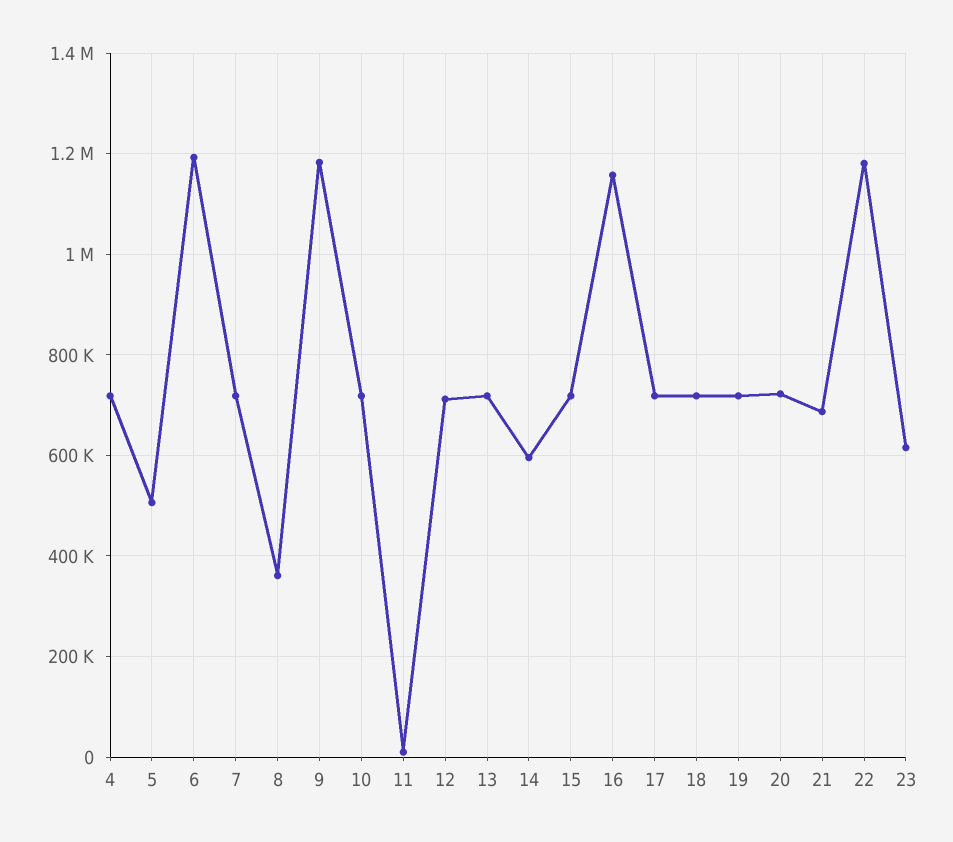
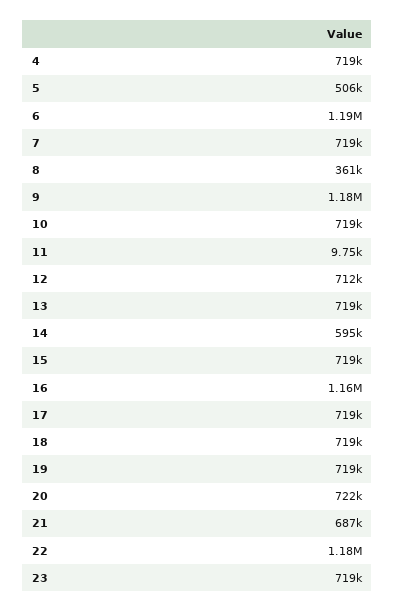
  {
    "4": 719000,
    "5": 506000,
    "6": 1190000,
    "7": 719000,
    "8": 361000,
    "9": 1180000,
    "10": 719000,
    "11": 9750,
    "12": 712000,
    "13": 719000,
    "14": 595000,
    "15": 719000,
    "16": 1160000,
    "17": 719000,
    "18": 719000,
    "19": 719000,
    "20": 722000,
    "21": 687000,
    "22": 1180000,
-   "23": 620000
+   "23": 719000
  }

